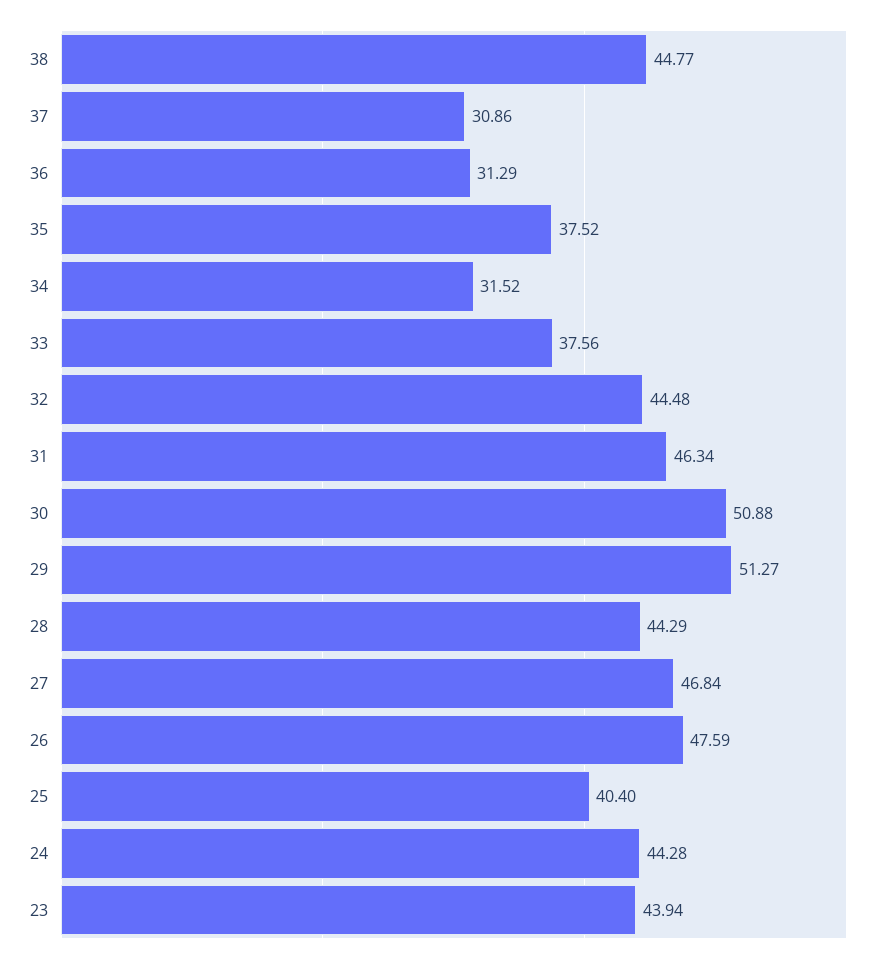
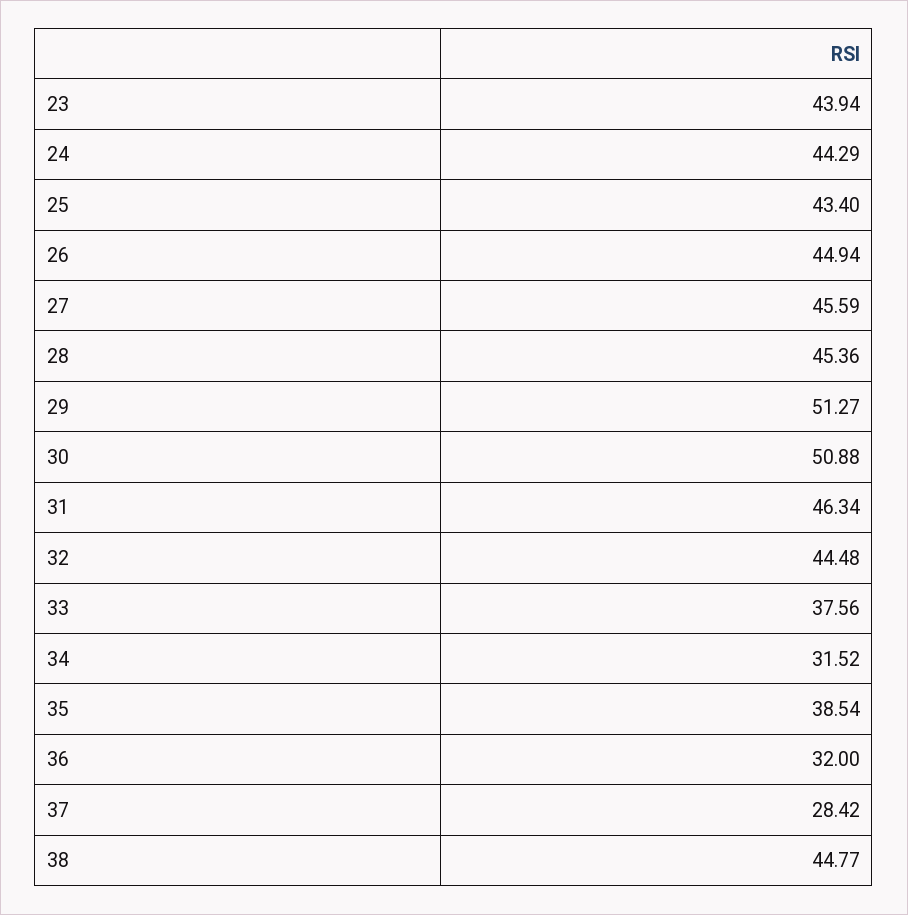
  {
    "38": 44.77,
-   "37": 30.86,
+   "37": 28.42,
-   "36": 31.29,
+   "36": 32,
-   "35": 37.52,
+   "35": 38.54,
    "34": 31.52,
    "33": 37.56,
    "32": 44.48,
    "31": 46.34,
    "30": 50.88,
    "29": 51.27,
-   "28": 44.29,
+   "28": 45.36,
-   "27": 46.84,
+   "27": 45.59,
-   "26": 47.59,
+   "26": 44.94,
-   "25": 40.4,
+   "25": 43.4,
-   "24": 44.28,
+   "24": 44.29,
    "23": 43.94
  }

